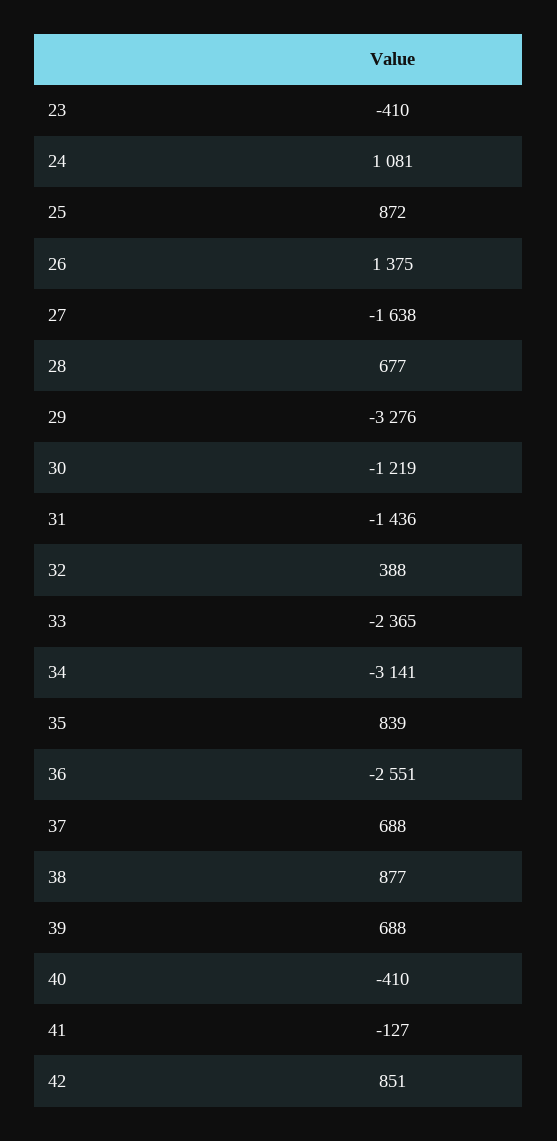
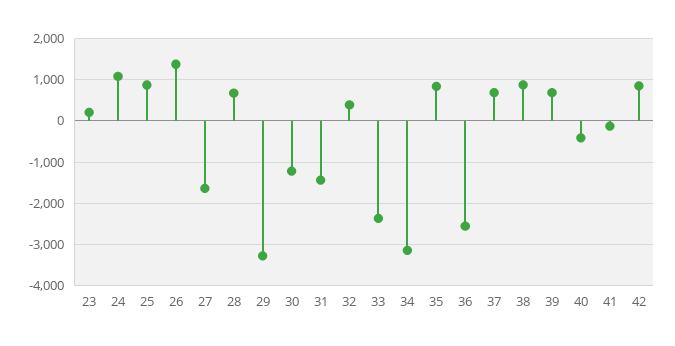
  {
-   "23": -410,
+   "23": 200,
    "24": 1081,
    "25": 872,
    "26": 1375,
    "27": -1638,
    "28": 677,
    "29": -3276,
    "30": -1219,
    "31": -1436,
    "32": 388,
    "33": -2365,
    "34": -3141,
    "35": 839,
    "36": -2551,
    "37": 688,
    "38": 877,
    "39": 688,
    "40": -410,
    "41": -127,
    "42": 851
  }

